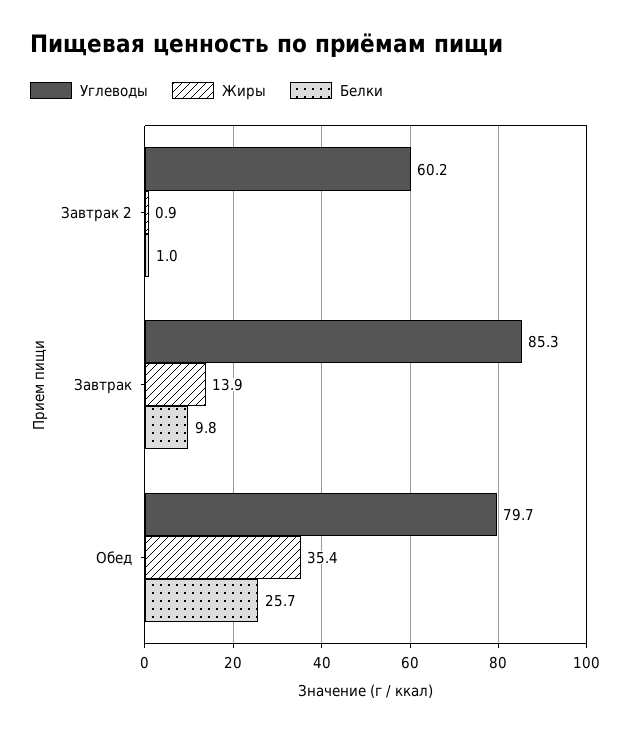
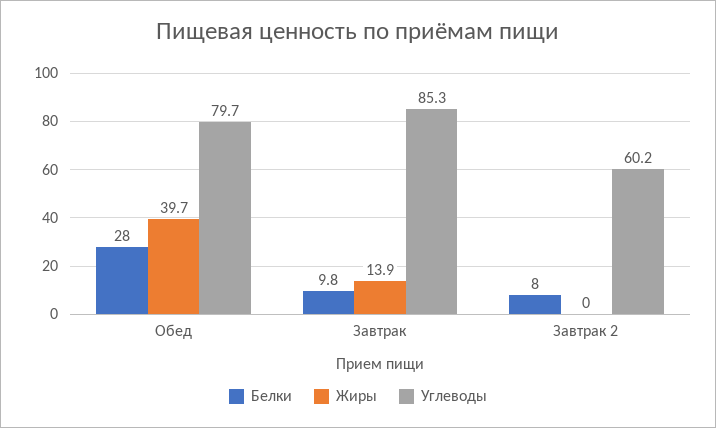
  {
    "Углеводы": {
      "Завтрак 2": 60.2,
      "Завтрак": 85.3,
      "Обед": 79.7
    },
    "Жиры": {
-     "Завтрак 2": 0.9,
+     "Завтрак 2": 0,
      "Завтрак": 13.9,
-     "Обед": 35.4
+     "Обед": 39.7
    },
    "Белки": {
-     "Завтрак 2": 1,
+     "Завтрак 2": 8,
      "Завтрак": 9.8,
-     "Обед": 25.7
+     "Обед": 28
    }
  }

